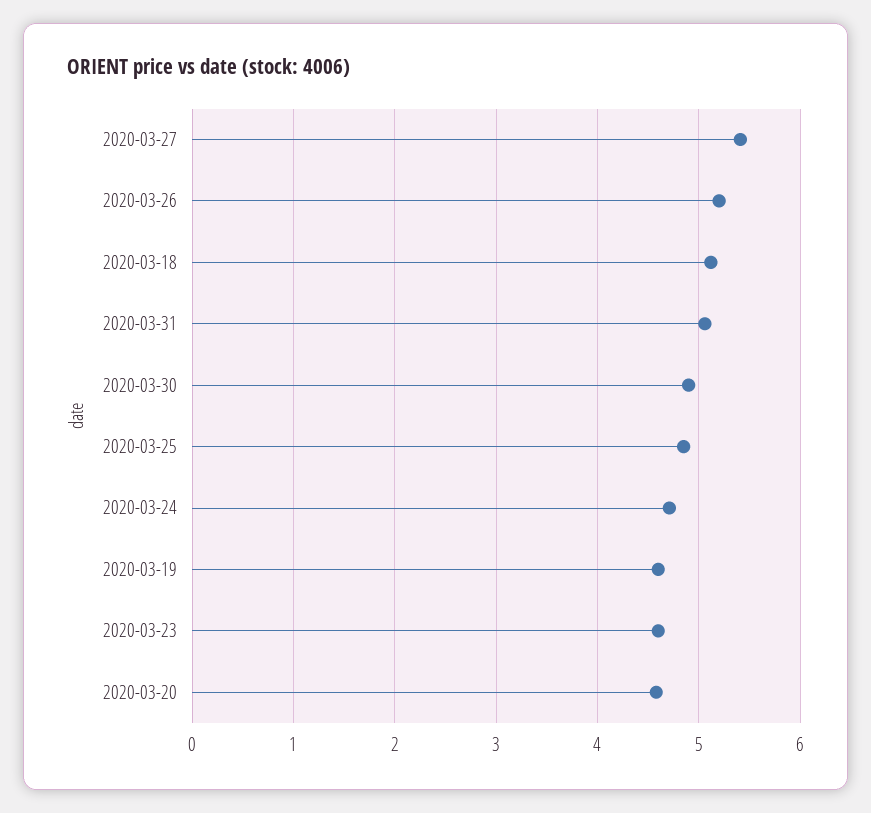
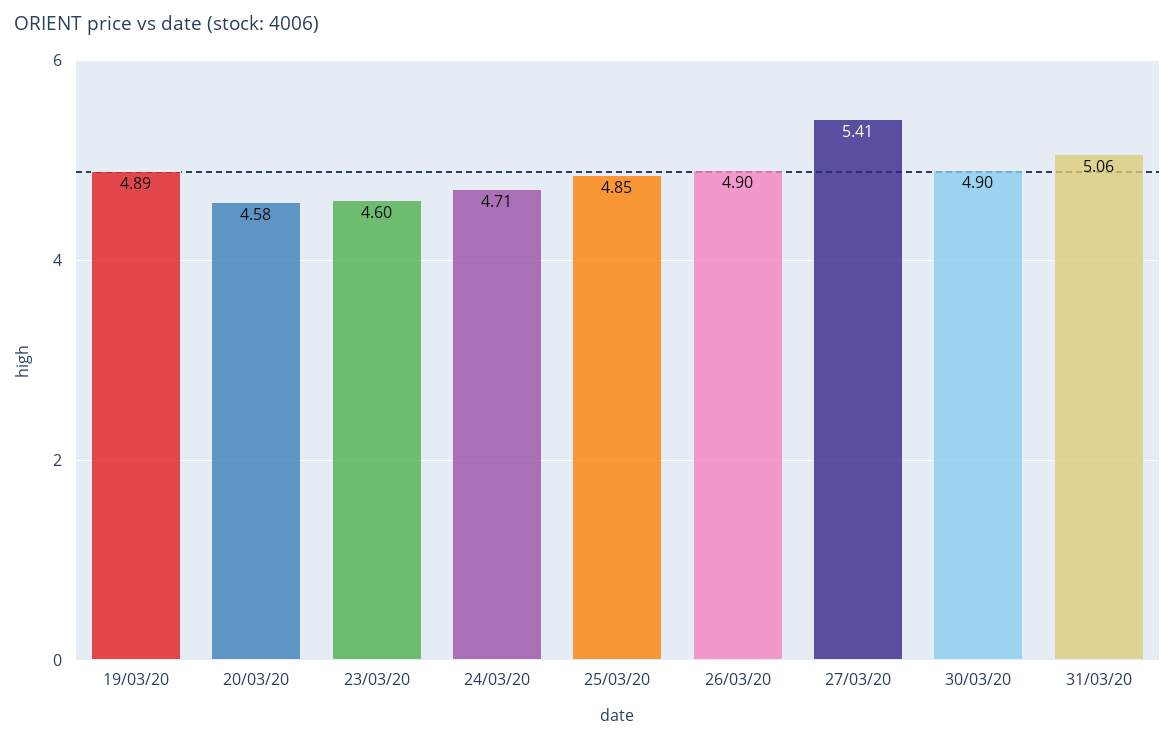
  {
    "2020-03-27": 5.41,
-   "2020-03-26": 5.2,
+   "2020-03-26": 4.9,
-   "2020-03-18": 5.1,
    "2020-03-31": 5.06,
    "2020-03-30": 4.9,
    "2020-03-25": 4.85,
    "2020-03-24": 4.71,
-   "2020-03-19": 4.6,
+   "2020-03-19": 4.89,
    "2020-03-23": 4.6,
    "2020-03-20": 4.58
  }

